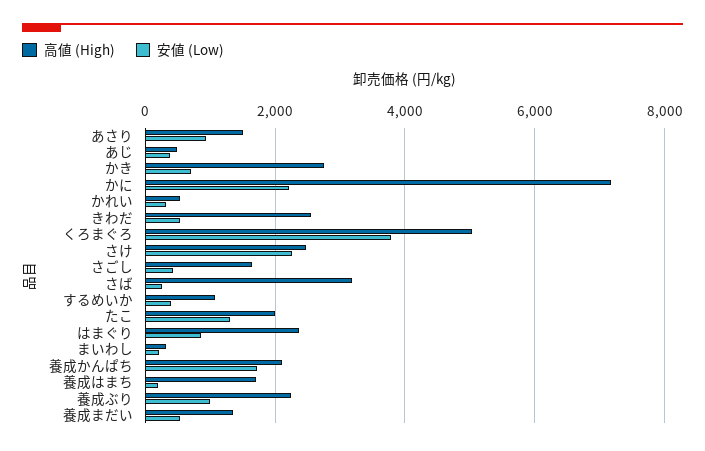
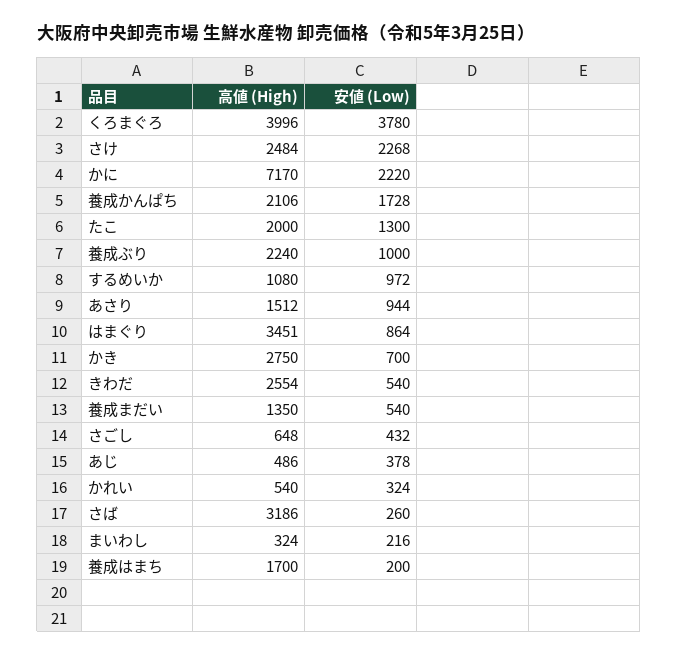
  {
    "高値 (High)": {
      "あさり": 1512,
      "あじ": 486,
      "かき": 2750,
      "かに": 7170,
      "かれい": 540,
      "きわだ": 2554,
-     "くろまぐろ": 5000,
+     "くろまぐろ": 3996,
      "さけ": 2484,
-     "さごし": 1600,
+     "さごし": 648,
      "さば": 3186,
      "するめいか": 1080,
      "たこ": 2000,
-     "はまぐり": 2400,
+     "はまぐり": 3451,
      "まいわし": 324,
      "養成かんぱち": 2106,
      "養成はまち": 1700,
      "養成ぶり": 2240,
      "養成まだい": 1350
    },
    "安値 (Low)": {
      "あさり": 944,
      "あじ": 378,
      "かき": 700,
      "かに": 2220,
      "かれい": 324,
      "きわだ": 540,
      "くろまぐろ": 3780,
      "さけ": 2268,
      "さごし": 432,
      "さば": 260,
-     "するめいか": 400,
+     "するめいか": 972,
      "たこ": 1300,
      "はまぐり": 864,
      "まいわし": 216,
      "養成かんぱち": 1728,
      "養成はまち": 200,
      "養成ぶり": 1000,
      "養成まだい": 540
    }
  }

